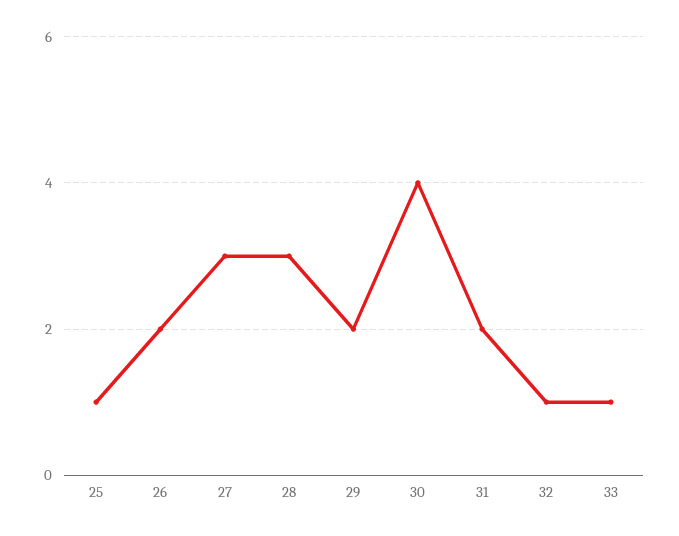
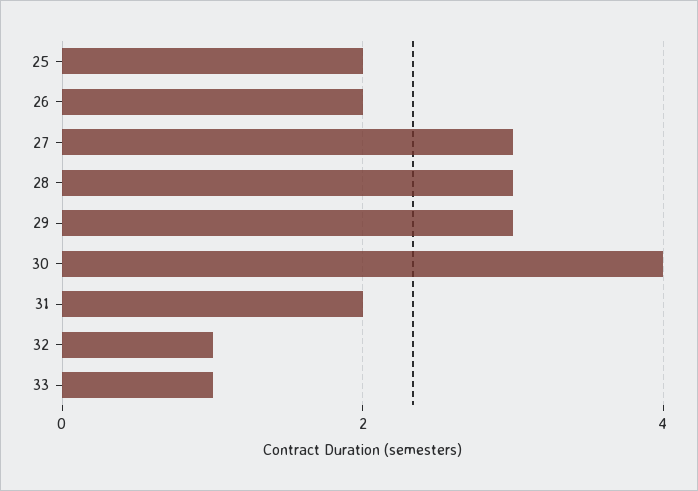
  {
-   "25": 1,
+   "25": 2,
    "26": 2,
    "27": 3,
    "28": 3,
-   "29": 2,
+   "29": 3,
    "30": 4,
    "31": 2,
    "32": 1,
    "33": 1
  }

